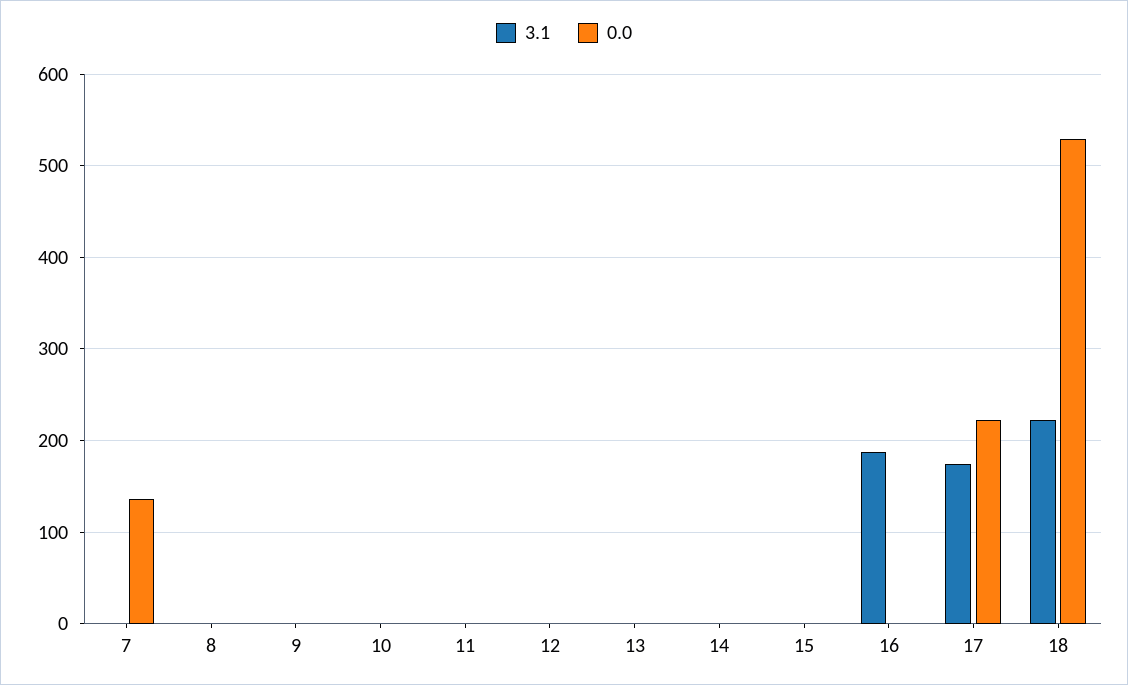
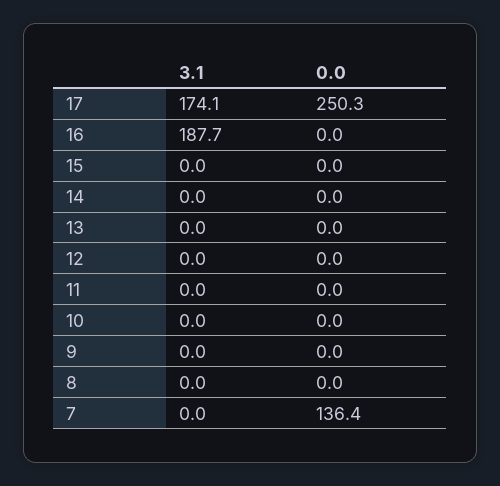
  {
    "3.1": {
      "7": 0,
      "8": 0,
      "9": 0,
      "10": 0,
      "11": 0,
      "12": 0,
      "13": 0,
      "14": 0,
      "15": 0,
      "16": 187.7,
-     "17": 174.1,
+     "17": 174.1
-     "18": 220
    },
    "0.0": {
      "7": 136.4,
      "8": 0,
      "9": 0,
      "10": 0,
      "11": 0,
      "12": 0,
      "13": 0,
      "14": 0,
      "15": 0,
      "16": 0,
-     "17": 220,
+     "17": 250.3
-     "18": 530
    }
  }

